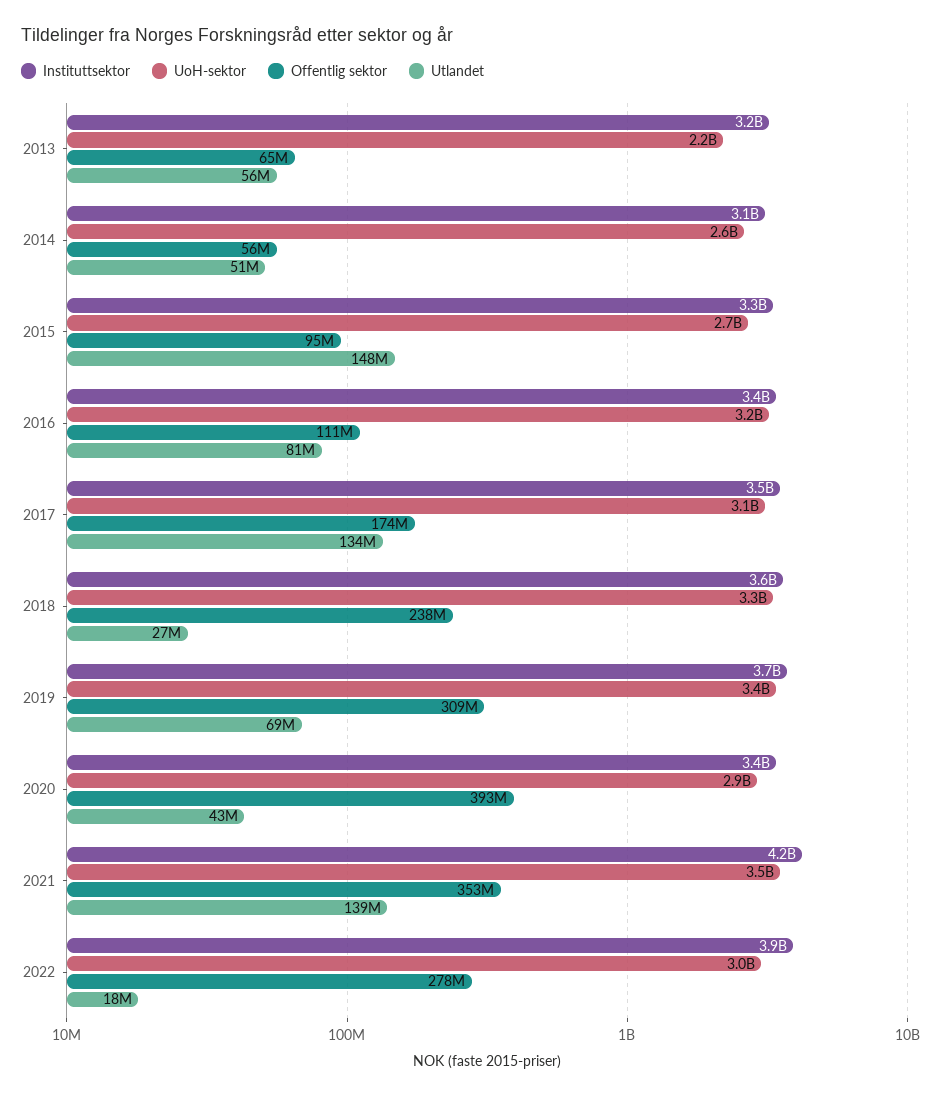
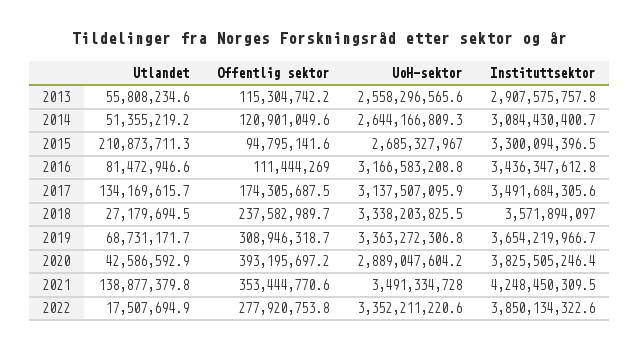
  {
    "Instituttsektor": {
-     "2013": 3200000000,
+     "2013": 2907575757.8,
      "2014": 3084430400.7,
      "2015": 3300094396.5,
      "2016": 3436347612.8,
      "2017": 3491684305.6,
      "2018": 3571894097,
      "2019": 3654219966.7,
-     "2020": 3400000000,
+     "2020": 3825505246.4,
      "2021": 4248450309.5,
      "2022": 3850134322.6
    },
    "UoH-sektor": {
-     "2013": 2200000000,
+     "2013": 2558296565.6,
      "2014": 2644166809.3,
      "2015": 2685327967,
      "2016": 3166583208.8,
      "2017": 3137507095.9,
      "2018": 3338203825.5,
      "2019": 3363272306.8,
      "2020": 2889047604.2,
      "2021": 3491334728,
-     "2022": 3000000000
+     "2022": 3352211220.6
    },
    "Offentlig sektor": {
-     "2013": 65000000,
+     "2013": 115304742.2,
-     "2014": 56000000,
+     "2014": 120901049.6,
      "2015": 94795141.6,
      "2016": 111444269,
      "2017": 174305687.5,
      "2018": 237582989.7,
      "2019": 308946318.7,
      "2020": 393195697.2,
      "2021": 353444770.6,
      "2022": 277920753.8
    },
    "Utlandet": {
      "2013": 55808234.6,
      "2014": 51355219.2,
-     "2015": 148000000,
+     "2015": 210873711.3,
      "2016": 81472946.6,
      "2017": 134169615.7,
      "2018": 27179694.5,
      "2019": 68731171.7,
      "2020": 42586592.9,
      "2021": 138877379.8,
      "2022": 17507694.9
    }
  }

